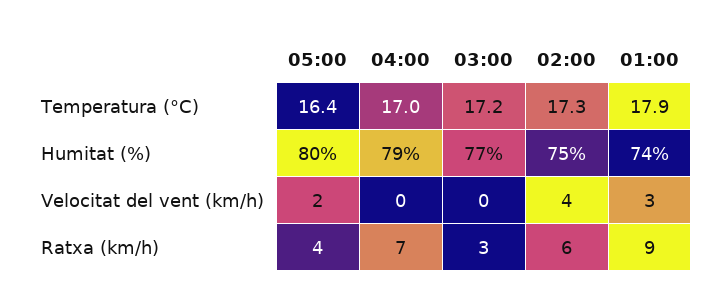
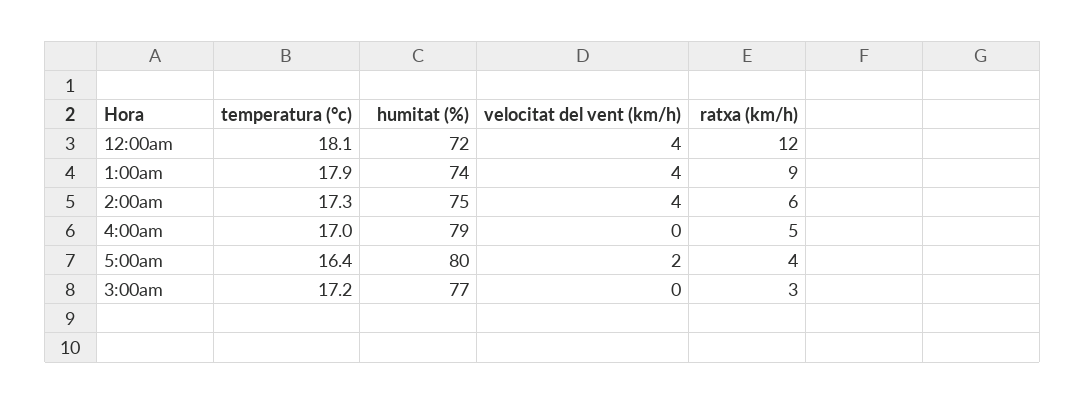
  {
    "05:00": {
      "Temperatura (°C)": 16.4,
      "Humitat (%)": 80,
      "Velocitat del vent (km/h)": 2,
      "Ratxa (km/h)": 4
    },
    "04:00": {
      "Temperatura (°C)": 17,
      "Humitat (%)": 79,
      "Velocitat del vent (km/h)": 0,
-     "Ratxa (km/h)": 7
+     "Ratxa (km/h)": 5
    },
    "03:00": {
      "Temperatura (°C)": 17.2,
      "Humitat (%)": 77,
      "Velocitat del vent (km/h)": 0,
      "Ratxa (km/h)": 3
    },
    "02:00": {
      "Temperatura (°C)": 17.3,
      "Humitat (%)": 75,
      "Velocitat del vent (km/h)": 4,
      "Ratxa (km/h)": 6
    },
    "01:00": {
      "Temperatura (°C)": 17.9,
      "Humitat (%)": 74,
-     "Velocitat del vent (km/h)": 3,
+     "Velocitat del vent (km/h)": 4,
      "Ratxa (km/h)": 9
-   }
+   },
+   "12:00am": {
+     "Temperatura (°C)": 18.1,
+     "Humitat (%)": 72,
+     "Velocitat del vent (km/h)": 4,
+     "Ratxa (km/h)": 12
+   }
  }

